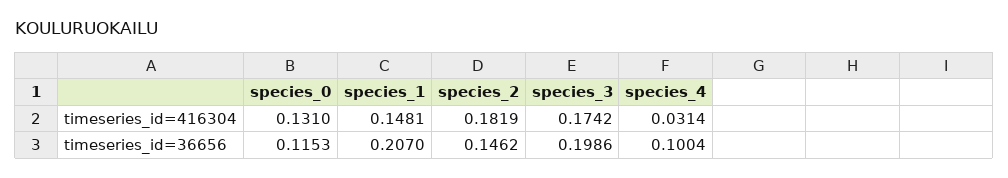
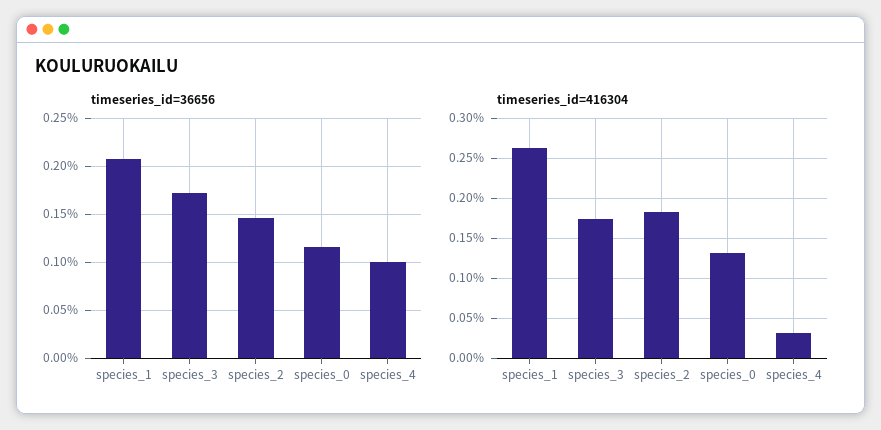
  {
    "timeseries_id=416304": {
      "species_0": 0.131,
-     "species_1": 0.1481,
+     "species_1": 0.26,
      "species_2": 0.1819,
      "species_3": 0.1742,
      "species_4": 0.0314
    },
    "timeseries_id=36656": {
      "species_0": 0.1153,
      "species_1": 0.207,
      "species_2": 0.1462,
-     "species_3": 0.1986,
+     "species_3": 0.17,
      "species_4": 0.1004
    }
  }

